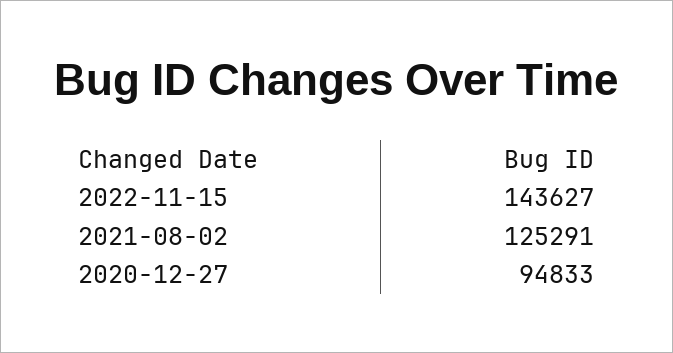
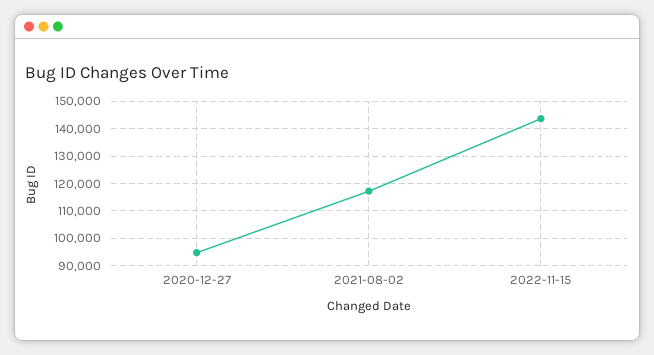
  {
    "2022-11-15": 143627,
-   "2021-08-02": 125291,
+   "2021-08-02": 117500,
    "2020-12-27": 94833
  }

